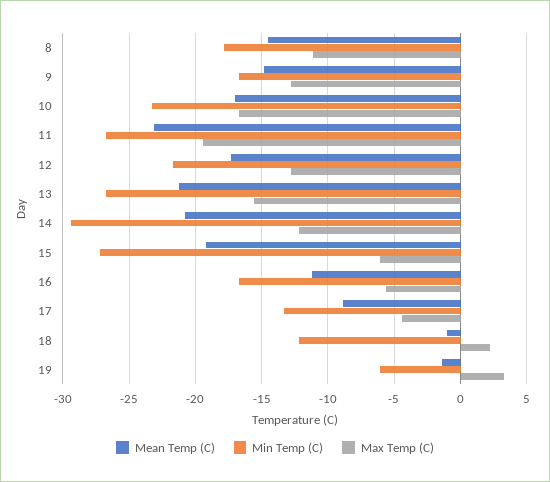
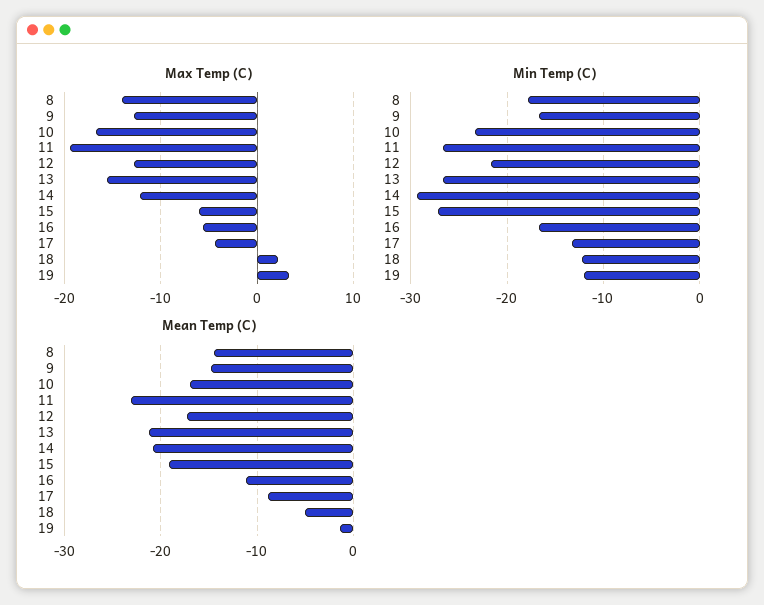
  {
    "Mean Temp (C)": {
      "8": -14.5,
      "9": -15,
      "10": -17,
      "11": -23,
      "12": -17.5,
      "13": -21,
      "14": -21,
      "15": -19,
      "16": -11,
      "17": -9,
-     "18": -1,
+     "18": -5,
      "19": -1.5
    },
    "Min Temp (C)": {
      "8": -18,
      "9": -16.5,
      "10": -23.5,
      "11": -26.5,
      "12": -21.5,
      "13": -26.5,
      "14": -29.5,
      "15": -27,
      "16": -16.5,
      "17": -13.5,
      "18": -12,
-     "19": -6
+     "19": -12
    },
    "Max Temp (C)": {
-     "8": -11,
+     "8": -14,
      "9": -13,
      "10": -16.5,
      "11": -19.5,
      "12": -13,
      "13": -15.5,
      "14": -12,
      "15": -6,
      "16": -5.5,
      "17": -4.5,
      "18": 2,
      "19": 3.5
    }
  }

